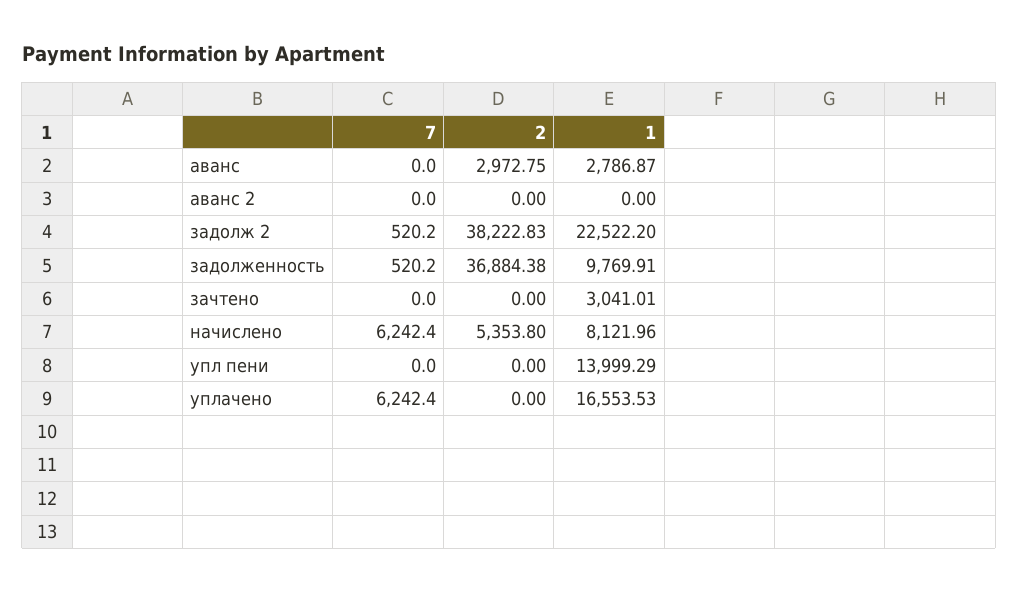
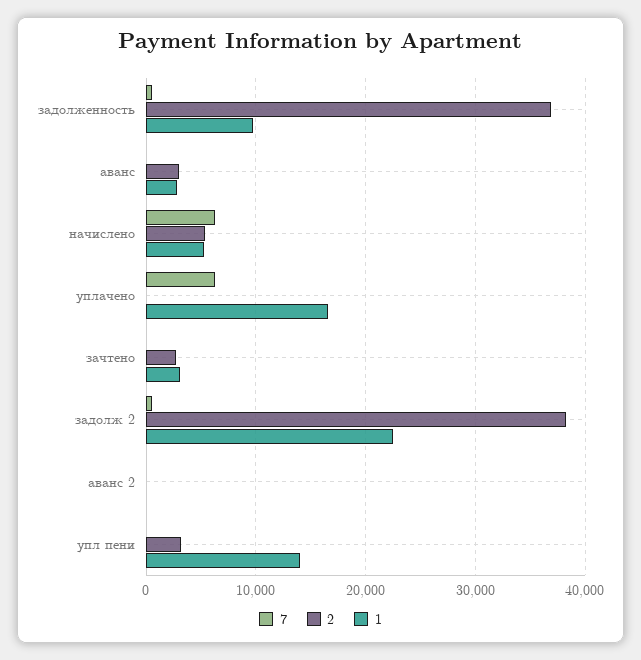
  {
    "7": {
      "аванс": 0,
      "аванс 2": 0,
      "задолж 2": 520.2,
      "задолженность": 520.2,
      "зачтено": 0,
      "начислено": 6242.4,
      "упл пени": 0,
      "уплачено": 6242.4
    },
    "2": {
      "аванс": 2972.75,
      "аванс 2": 0,
      "задолж 2": 38222.83,
      "задолженность": 36884.38,
-     "зачтено": 0,
+     "зачтено": 3000,
      "начислено": 5353.8,
-     "упл пени": 0,
+     "упл пени": 3000,
      "уплачено": 0
    },
    "1": {
      "аванс": 2786.87,
      "аванс 2": 0,
      "задолж 2": 22522.2,
      "задолженность": 9769.91,
      "зачтено": 3041.01,
-     "начислено": 8121.96,
+     "начислено": 5000,
      "упл пени": 13999.29,
      "уплачено": 16553.53
    }
  }

